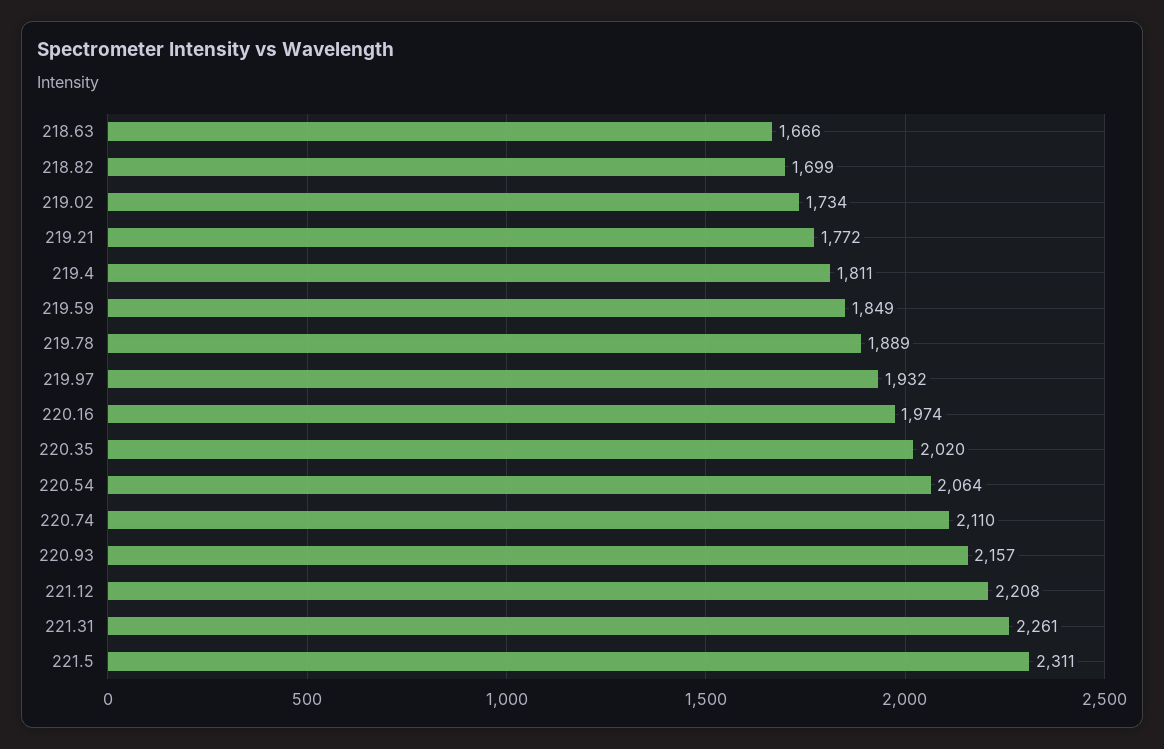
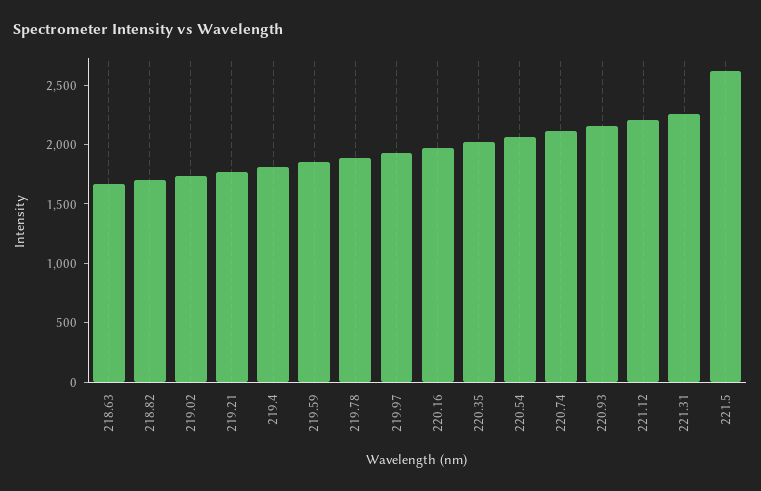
  {
    "218.63": 1666,
    "218.82": 1699,
    "219.02": 1734,
    "219.21": 1772,
    "219.4": 1811,
    "219.59": 1849,
    "219.78": 1889,
    "219.97": 1932,
    "220.16": 1974,
    "220.35": 2020,
    "220.54": 2064,
    "220.74": 2110,
    "220.93": 2157,
    "221.12": 2208,
    "221.31": 2261,
-   "221.5": 2311
+   "221.5": 2600
  }

